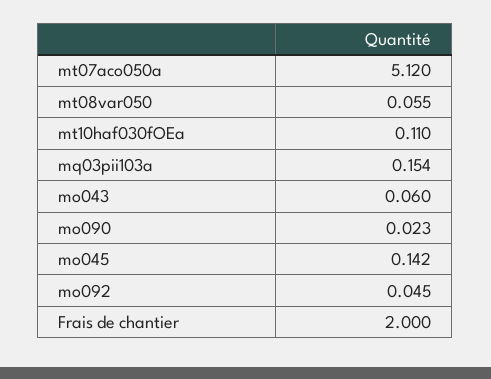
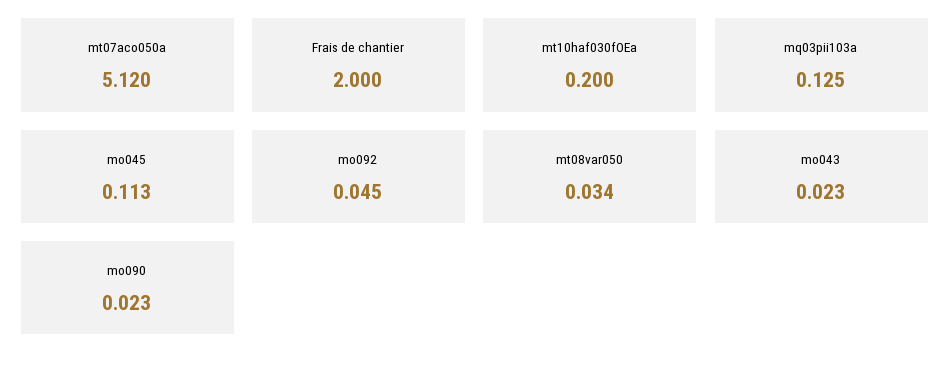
  {
    "mt07aco050a": 5.12,
-   "mt08var050": 0.055,
+   "mt08var050": 0.034,
-   "mt10haf030fOEa": 0.11,
+   "mt10haf030fOEa": 0.2,
-   "mq03pii103a": 0.154,
+   "mq03pii103a": 0.125,
-   "mo043": 0.06,
+   "mo043": 0.023,
    "mo090": 0.023,
-   "mo045": 0.142,
+   "mo045": 0.113,
    "mo092": 0.045,
    "Frais de chantier": 2
  }

